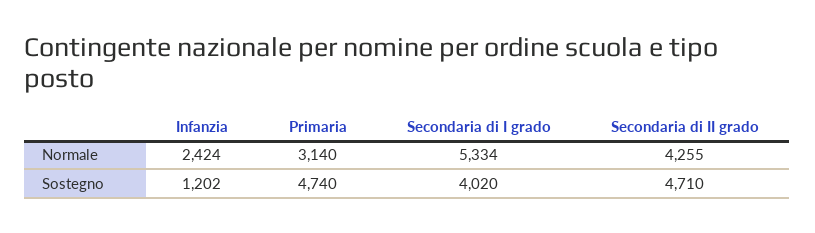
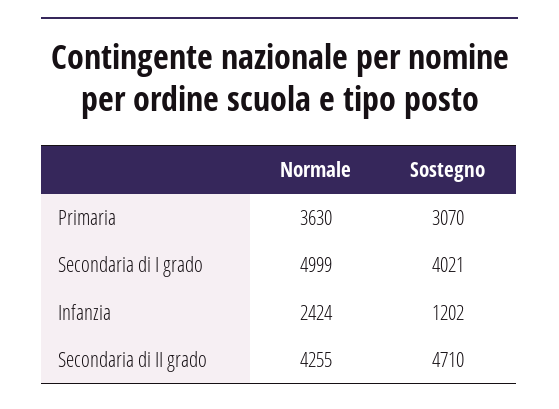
  {
    "Infanzia": {
      "Normale": 2424,
      "Sostegno": 1202
    },
    "Primaria": {
-     "Normale": 3140,
+     "Normale": 3630,
-     "Sostegno": 4740
+     "Sostegno": 3070
    },
    "Secondaria di I grado": {
-     "Normale": 5334,
+     "Normale": 4999,
-     "Sostegno": 4020
+     "Sostegno": 4021
    },
    "Secondaria di II grado": {
      "Normale": 4255,
      "Sostegno": 4710
    }
  }

